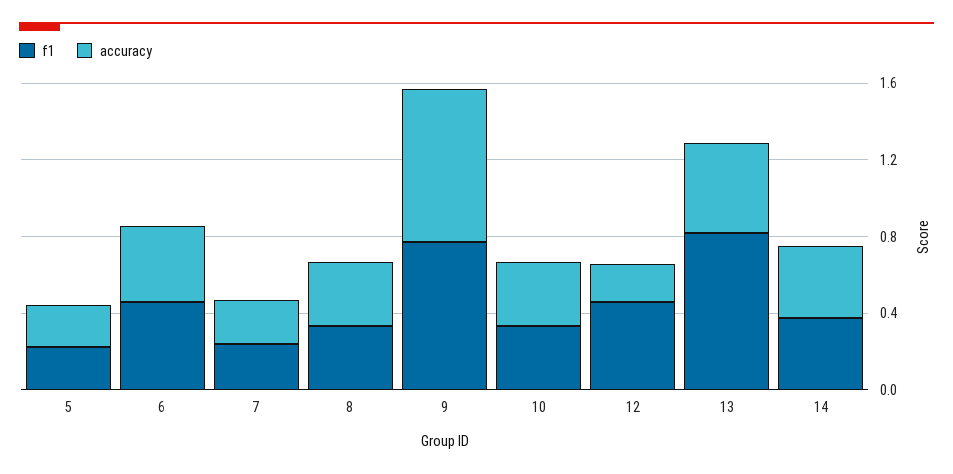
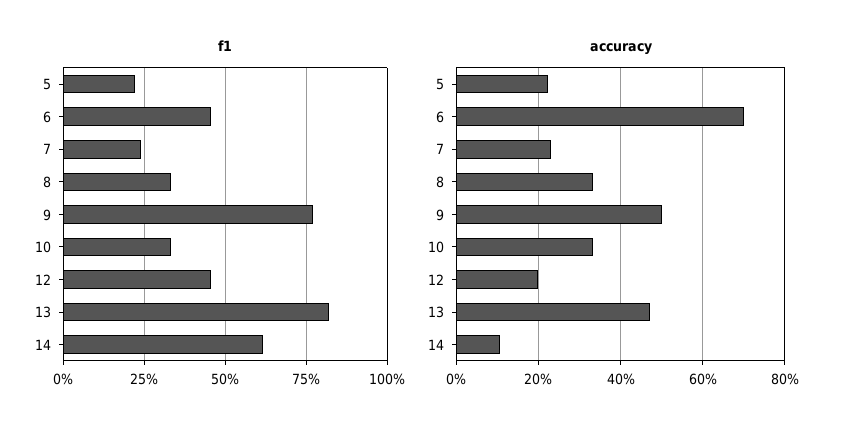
  {
    "f1": {
      "5": 0.225,
      "6": 0.45,
      "7": 0.25,
      "8": 0.325,
      "9": 0.775,
      "10": 0.325,
      "12": 0.45,
      "13": 0.825,
-     "14": 0.4
+     "14": 0.625
    },
    "accuracy": {
      "5": 0.22,
-     "6": 0.4,
+     "6": 0.7,
      "7": 0.24,
      "8": 0.34,
-     "9": 0.8,
+     "9": 0.5,
      "10": 0.34,
      "12": 0.2,
      "13": 0.48,
-     "14": 0.4
+     "14": 0.1
    }
  }

